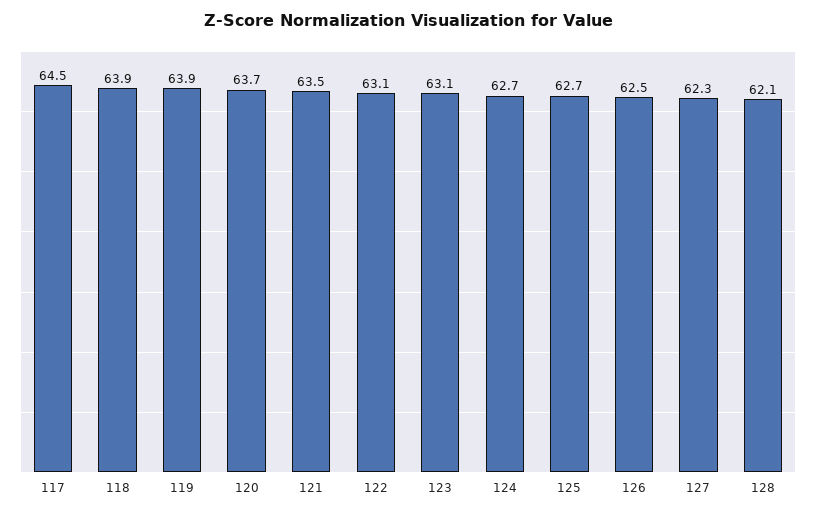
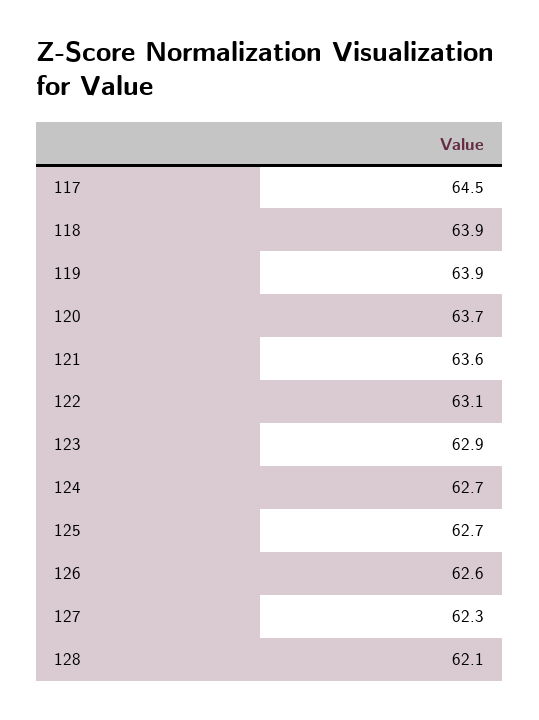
  {
    "117": 64.5,
    "118": 63.9,
    "119": 63.9,
    "120": 63.7,
-   "121": 63.5,
+   "121": 63.6,
    "122": 63.1,
-   "123": 63.1,
+   "123": 62.9,
    "124": 62.7,
    "125": 62.7,
-   "126": 62.5,
+   "126": 62.6,
    "127": 62.3,
    "128": 62.1
  }

